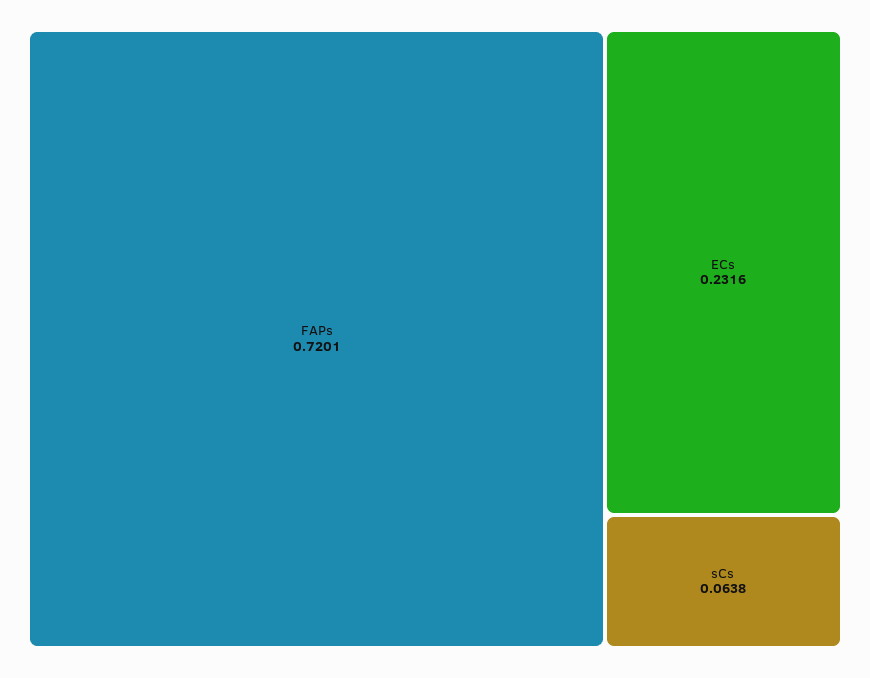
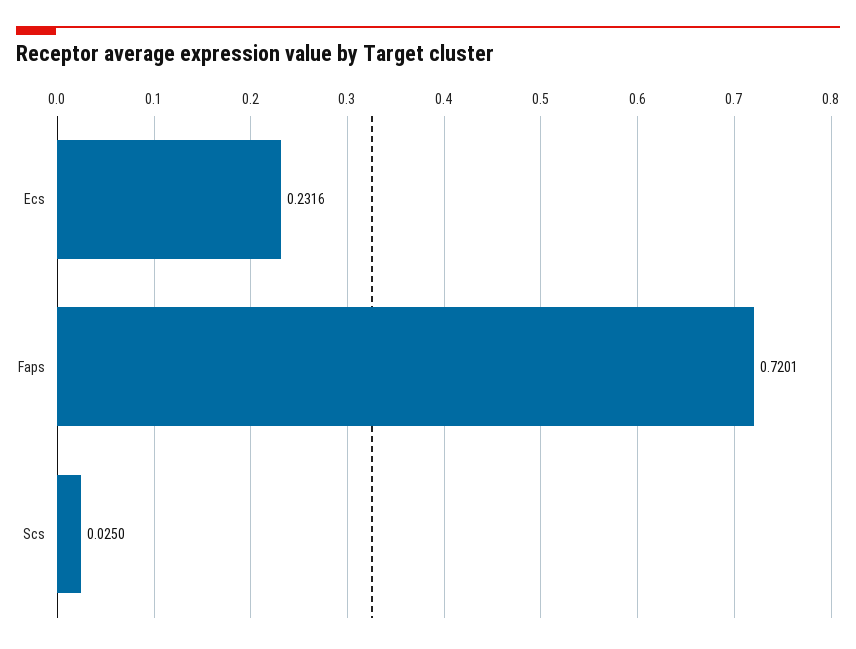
  {
    "FAPs": 0.7201,
    "ECs": 0.2316,
-   "sCs": 0.0638
+   "sCs": 0.025
  }

